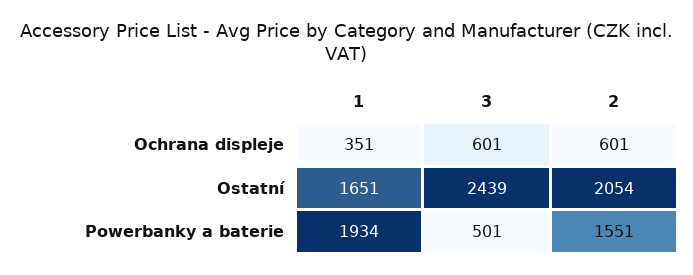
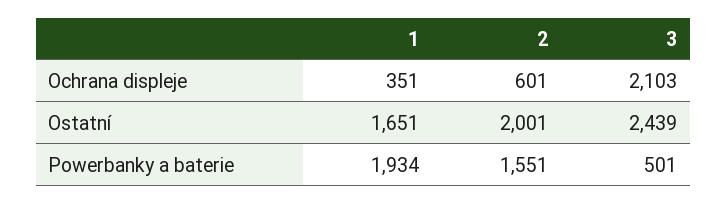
  {
    "1": {
      "Ochrana displeje": 351,
      "Ostatní": 1651,
      "Powerbanky a baterie": 1934
    },
    "3": {
-     "Ochrana displeje": 601,
+     "Ochrana displeje": 2103,
      "Ostatní": 2439,
      "Powerbanky a baterie": 501
    },
    "2": {
      "Ochrana displeje": 601,
-     "Ostatní": 2054,
+     "Ostatní": 2001,
      "Powerbanky a baterie": 1551
    }
  }

